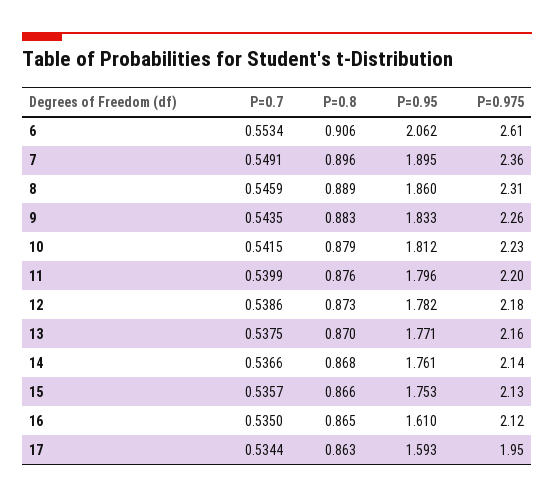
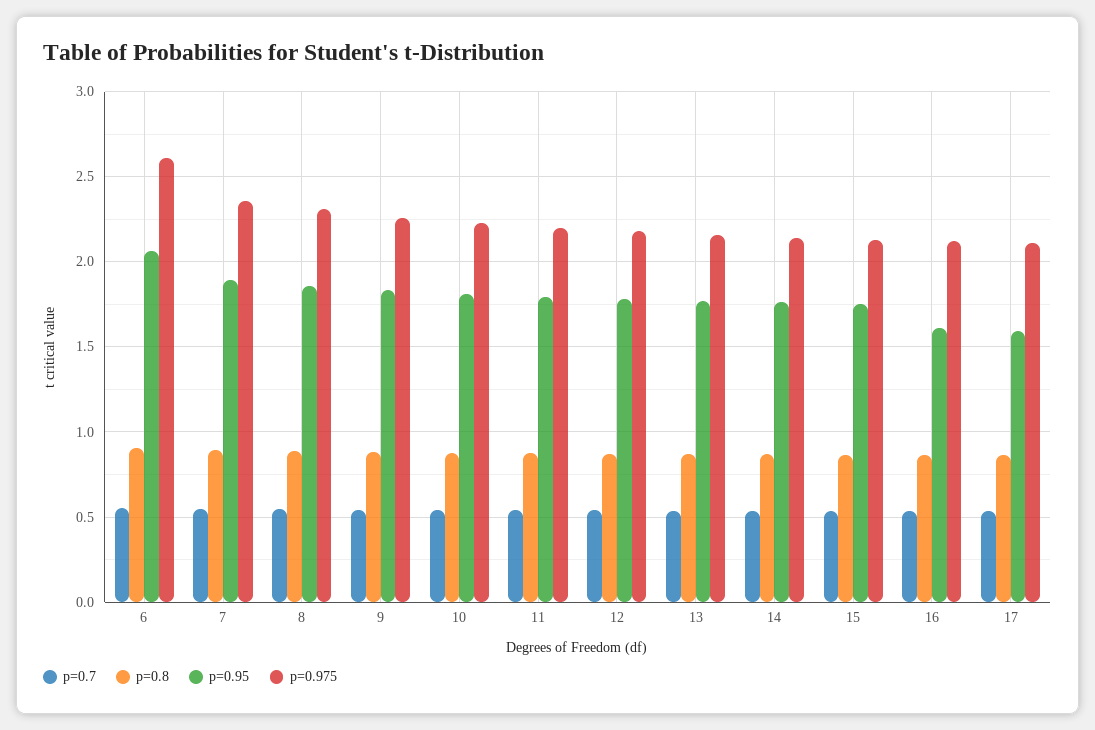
  {
    "P=0.7": {
      "6": 0.5534,
      "7": 0.5491,
      "8": 0.5459,
      "9": 0.5435,
      "10": 0.5415,
      "11": 0.5399,
      "12": 0.5386,
      "13": 0.5375,
      "14": 0.5366,
      "15": 0.5357,
      "16": 0.535,
      "17": 0.5344
    },
    "P=0.8": {
      "6": 0.906,
      "7": 0.896,
      "8": 0.889,
      "9": 0.883,
      "10": 0.879,
      "11": 0.876,
      "12": 0.873,
      "13": 0.87,
      "14": 0.868,
      "15": 0.866,
      "16": 0.865,
      "17": 0.863
    },
    "P=0.95": {
      "6": 2.062,
      "7": 1.895,
      "8": 1.86,
      "9": 1.833,
      "10": 1.812,
      "11": 1.796,
      "12": 1.782,
      "13": 1.771,
      "14": 1.761,
      "15": 1.753,
      "16": 1.61,
      "17": 1.593
    },
    "P=0.975": {
      "6": 2.61,
      "7": 2.36,
      "8": 2.31,
      "9": 2.26,
      "10": 2.23,
      "11": 2.2,
      "12": 2.18,
      "13": 2.16,
      "14": 2.14,
      "15": 2.13,
      "16": 2.12,
-     "17": 1.95
+     "17": 2.1
    }
  }

